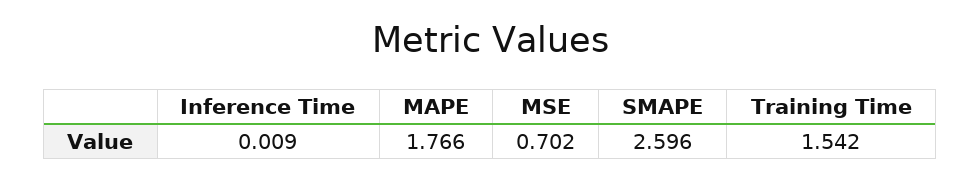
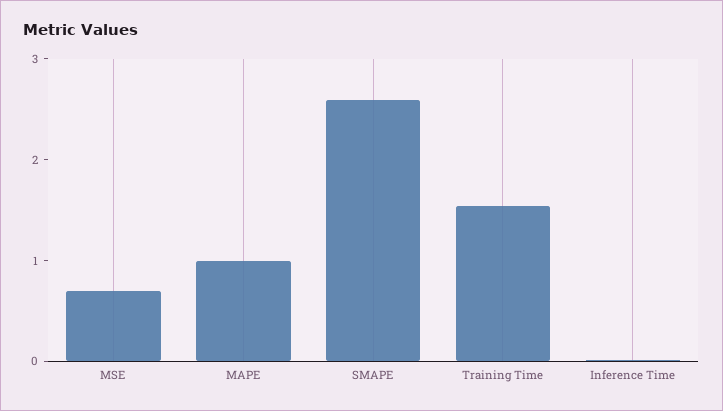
  {
    "Inference Time": 0.009,
-   "MAPE": 1.766,
+   "MAPE": 1,
    "MSE": 0.702,
    "SMAPE": 2.596,
    "Training Time": 1.542
  }

